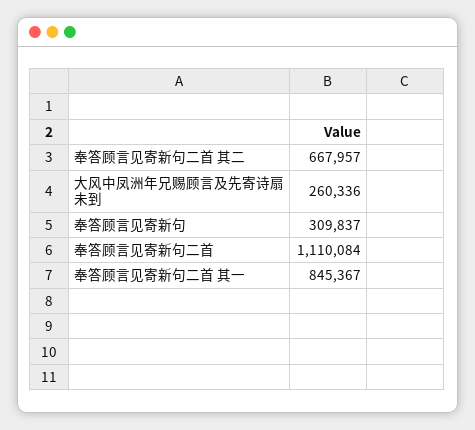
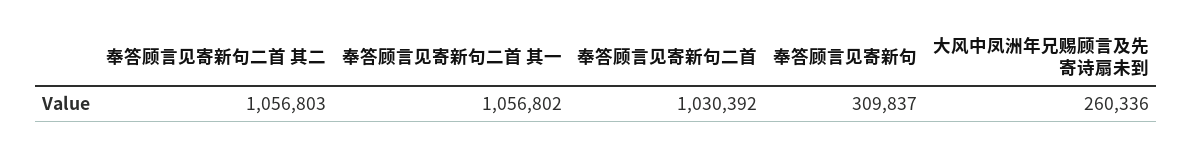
  {
-   "奉答顾言见寄新句二首 其二": 667957,
+   "奉答顾言见寄新句二首 其二": 1056803,
    "大风中凤洲年兄赐顾言及先寄诗扇未到": 260336,
    "奉答顾言见寄新句": 309837,
-   "奉答顾言见寄新句二首": 1110084,
+   "奉答顾言见寄新句二首": 1030392,
-   "奉答顾言见寄新句二首 其一": 845367
+   "奉答顾言见寄新句二首 其一": 1056802
  }

